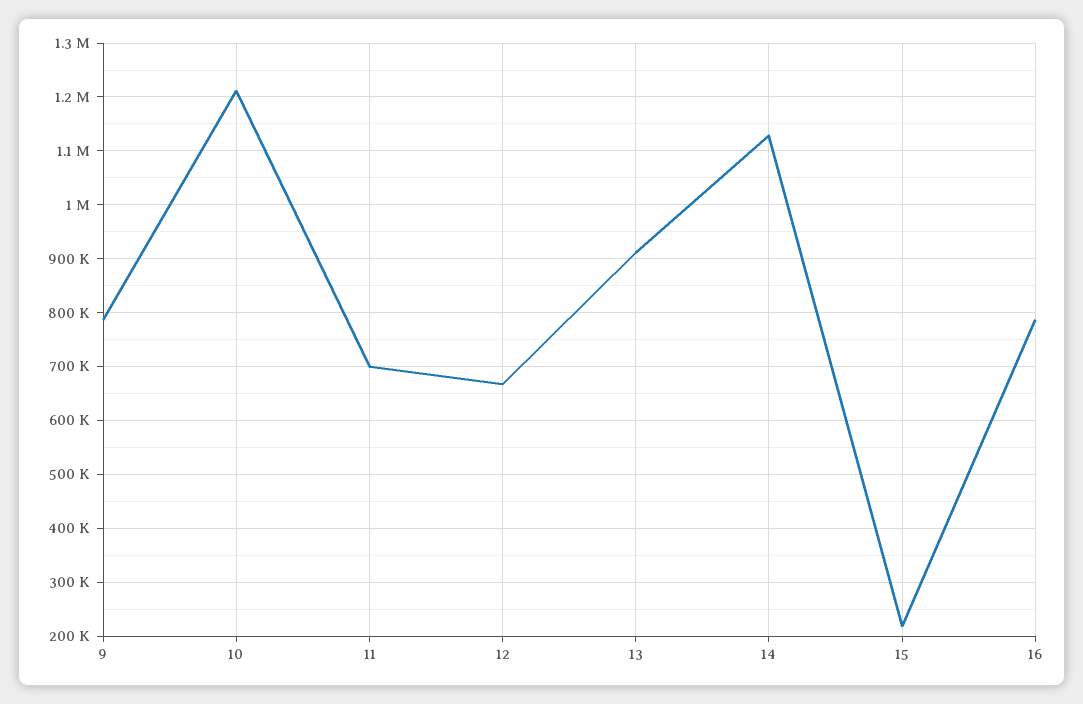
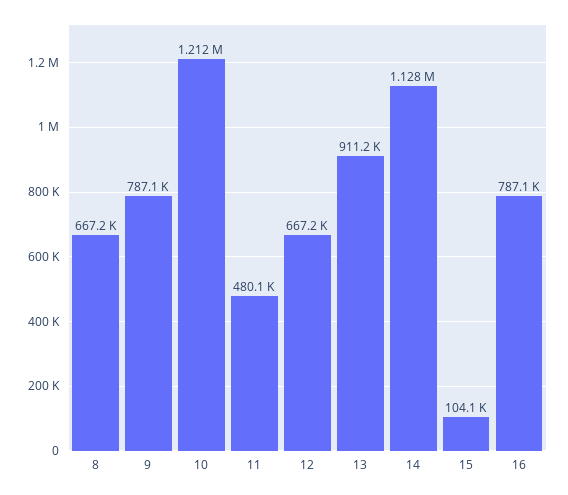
  {
    "9": 787100,
    "10": 1212000,
-   "11": 700000,
+   "11": 480100,
    "12": 667200,
    "13": 911200,
    "14": 1128000,
-   "15": 220000,
+   "15": 104100,
-   "16": 787100
+   "16": 787100,
+   "8": 667200
  }

